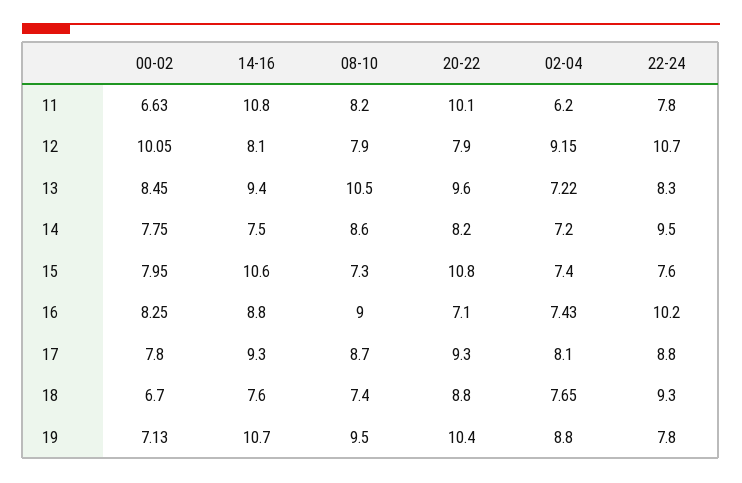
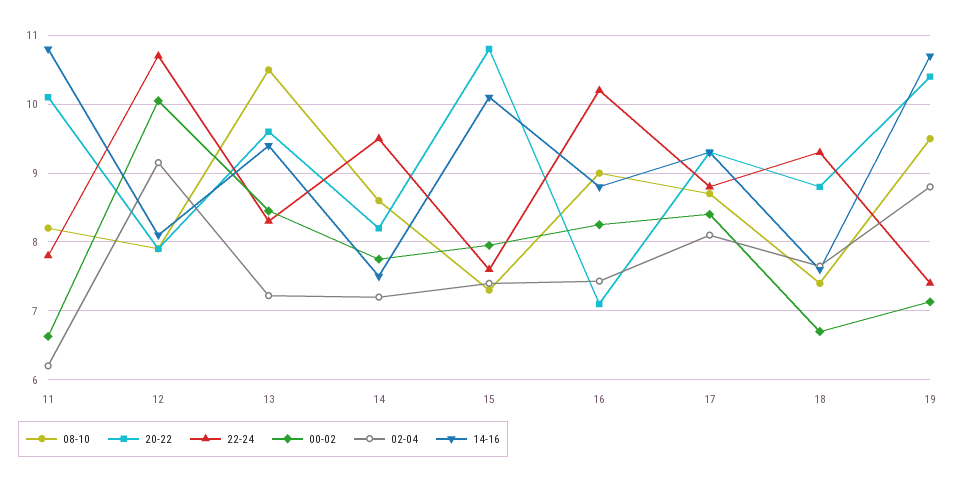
  {
    "00-02": {
      "11": 6.63,
      "12": 10.05,
      "13": 8.45,
      "14": 7.75,
      "15": 7.95,
      "16": 8.25,
-     "17": 7.8,
+     "17": 8.4,
      "18": 6.7,
      "19": 7.13
    },
    "14-16": {
      "11": 10.8,
      "12": 8.1,
      "13": 9.4,
      "14": 7.5,
-     "15": 10.6,
+     "15": 10.1,
      "16": 8.8,
      "17": 9.3,
      "18": 7.6,
      "19": 10.7
    },
    "08-10": {
      "11": 8.2,
      "12": 7.9,
      "13": 10.5,
      "14": 8.6,
      "15": 7.3,
      "16": 9,
      "17": 8.7,
      "18": 7.4,
      "19": 9.5
    },
    "20-22": {
      "11": 10.1,
      "12": 7.9,
      "13": 9.6,
      "14": 8.2,
      "15": 10.8,
      "16": 7.1,
      "17": 9.3,
      "18": 8.8,
      "19": 10.4
    },
    "02-04": {
      "11": 6.2,
      "12": 9.15,
      "13": 7.22,
      "14": 7.2,
      "15": 7.4,
      "16": 7.43,
      "17": 8.1,
      "18": 7.65,
      "19": 8.8
    },
    "22-24": {
      "11": 7.8,
      "12": 10.7,
      "13": 8.3,
      "14": 9.5,
      "15": 7.6,
      "16": 10.2,
      "17": 8.8,
      "18": 9.3,
-     "19": 7.8
+     "19": 7.4
    }
  }

